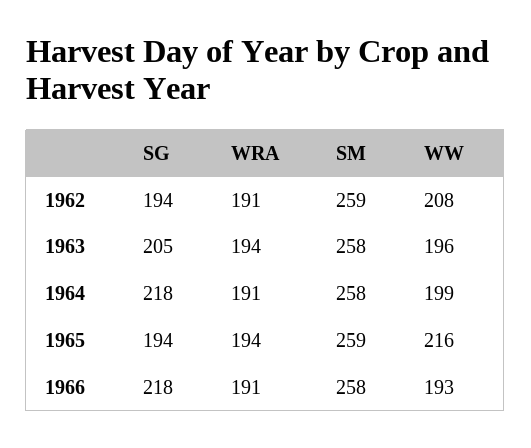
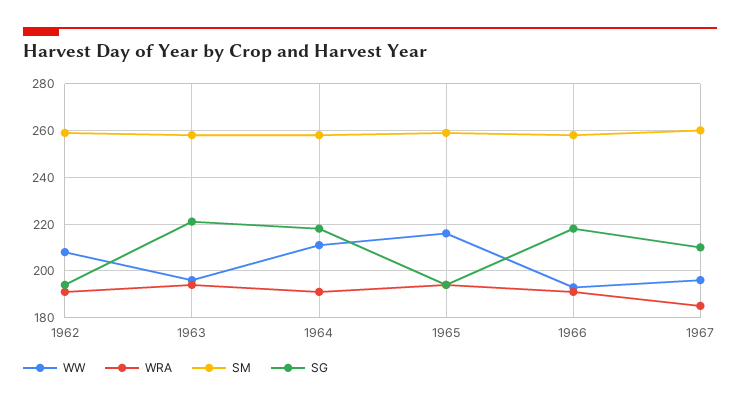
  {
    "SG": {
      "1962": 194,
-     "1963": 205,
+     "1963": 220,
      "1964": 218,
      "1965": 194,
-     "1966": 218
+     "1966": 218,
+     "1967": 210
    },
    "WRA": {
      "1962": 191,
      "1963": 194,
      "1964": 191,
      "1965": 194,
-     "1966": 191
+     "1966": 191,
+     "1967": 185
    },
    "SM": {
      "1962": 259,
      "1963": 258,
      "1964": 258,
      "1965": 259,
-     "1966": 258
+     "1966": 258,
+     "1967": 260
    },
    "WW": {
      "1962": 208,
      "1963": 196,
-     "1964": 199,
+     "1964": 210,
      "1965": 216,
-     "1966": 193
+     "1966": 193,
+     "1967": 195
    }
  }

